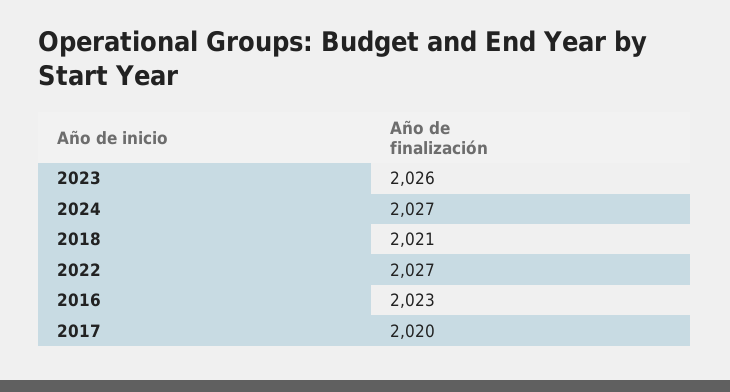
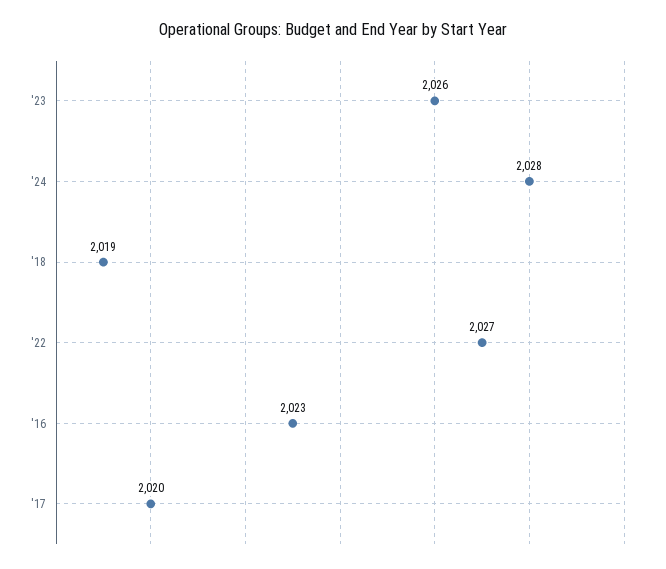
  {
    "2023": 2026,
-   "2024": 2027,
+   "2024": 2028,
-   "2018": 2021,
+   "2018": 2019,
    "2022": 2027,
    "2016": 2023,
    "2017": 2020
  }

